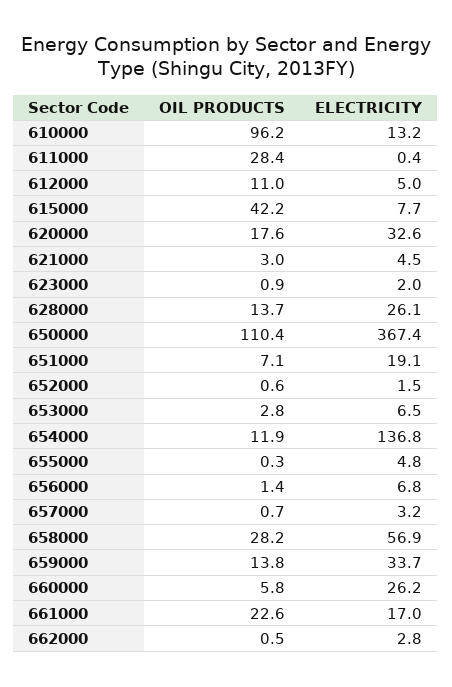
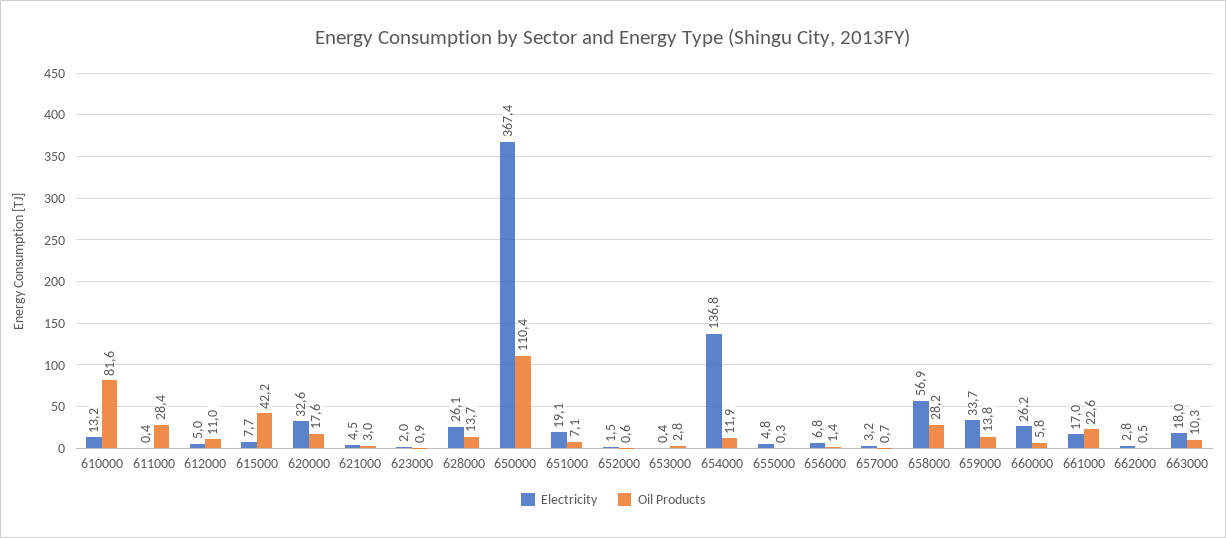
  {
    "OIL PRODUCTS": {
-     "610000": 96.2,
+     "610000": 81.6,
      "611000": 28.4,
      "612000": 11,
      "615000": 42.2,
      "620000": 17.6,
      "621000": 3,
      "623000": 0.9,
      "628000": 13.7,
      "650000": 110.4,
      "651000": 7.1,
      "652000": 0.6,
      "653000": 2.8,
      "654000": 11.9,
      "655000": 0.3,
      "656000": 1.4,
      "657000": 0.7,
      "658000": 28.2,
      "659000": 13.8,
      "660000": 5.8,
      "661000": 22.6,
-     "662000": 0.5
+     "662000": 0.5,
+     "663000": 10.3
    },
    "ELECTRICITY": {
      "610000": 13.2,
      "611000": 0.4,
      "612000": 5,
      "615000": 7.7,
      "620000": 32.6,
      "621000": 4.5,
      "623000": 2,
      "628000": 26.1,
      "650000": 367.4,
      "651000": 19.1,
      "652000": 1.5,
-     "653000": 6.5,
+     "653000": 0.4,
      "654000": 136.8,
      "655000": 4.8,
      "656000": 6.8,
      "657000": 3.2,
      "658000": 56.9,
      "659000": 33.7,
      "660000": 26.2,
      "661000": 17,
-     "662000": 2.8
+     "662000": 2.8,
+     "663000": 18
    }
  }

